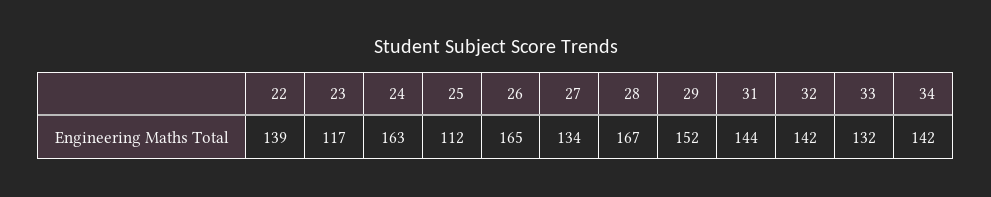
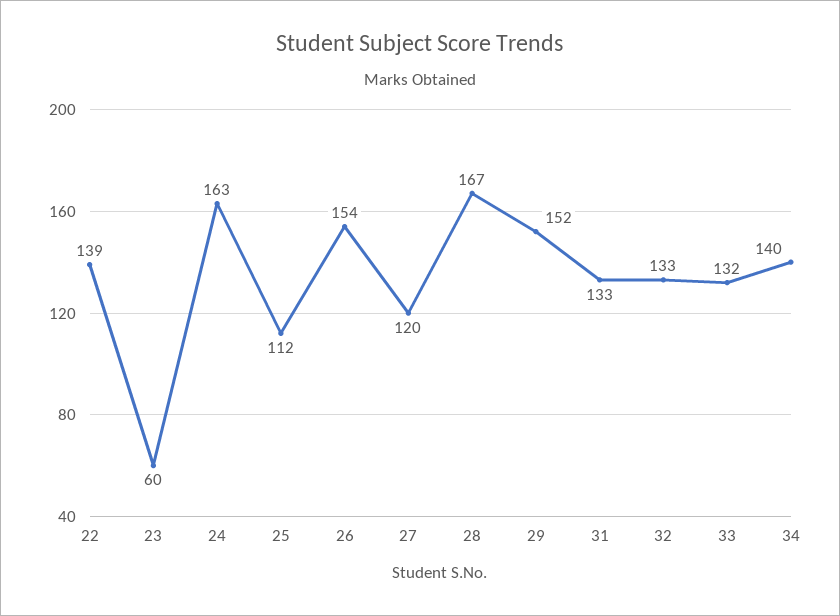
  {
    "22": 139,
-   "23": 117,
+   "23": 60,
    "24": 163,
    "25": 112,
-   "26": 165,
+   "26": 154,
-   "27": 134,
+   "27": 120,
    "28": 167,
    "29": 152,
-   "31": 144,
+   "31": 133,
-   "32": 142,
+   "32": 133,
    "33": 132,
-   "34": 142
+   "34": 140
  }

